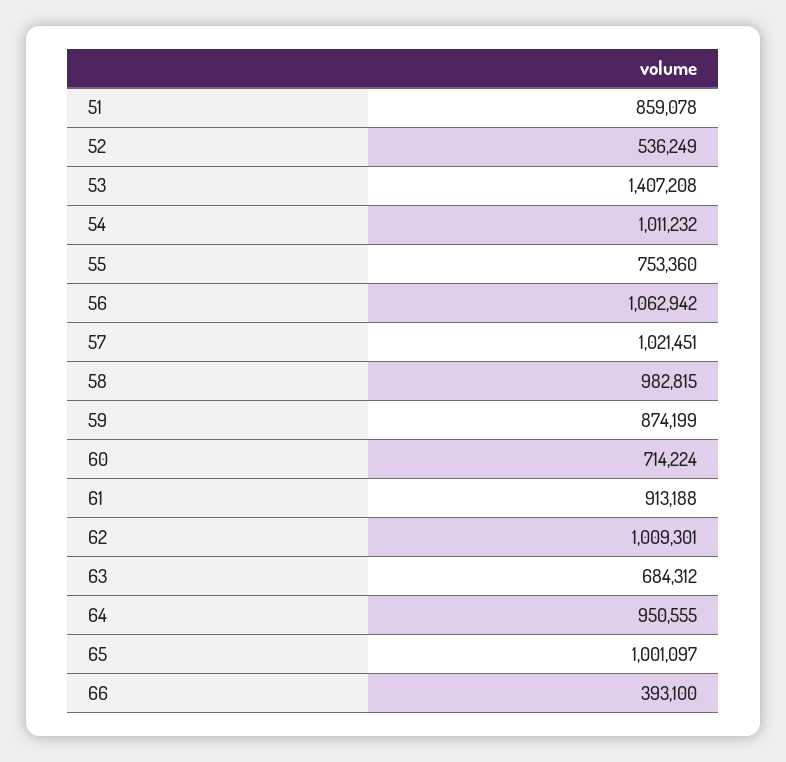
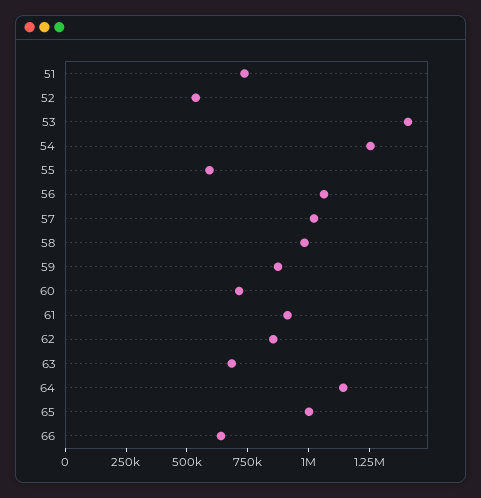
  {
-   "51": 859078,
+   "51": 750000,
    "52": 536249,
    "53": 1407208,
-   "54": 1011232,
+   "54": 1250000,
-   "55": 753360,
+   "55": 600000,
    "56": 1062942,
    "57": 1021451,
    "58": 982815,
    "59": 874199,
    "60": 714224,
    "61": 913188,
-   "62": 1009301,
+   "62": 850000,
    "63": 684312,
-   "64": 950555,
+   "64": 1150000,
    "65": 1001097,
-   "66": 393100
+   "66": 650000
  }

